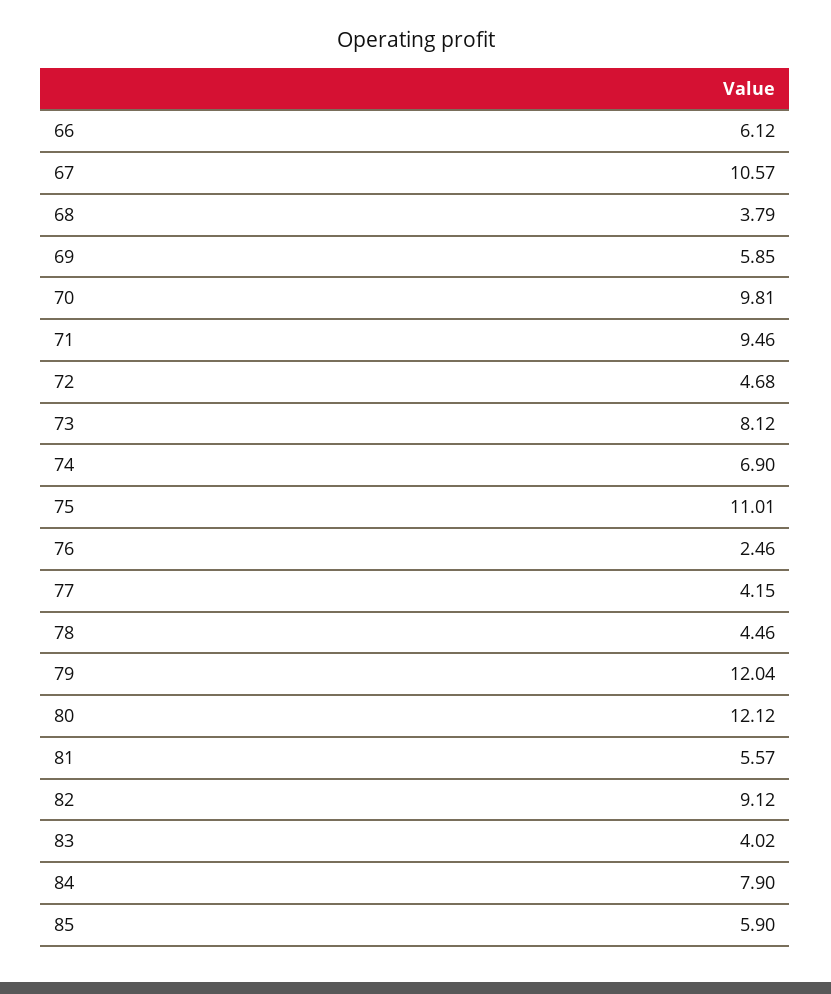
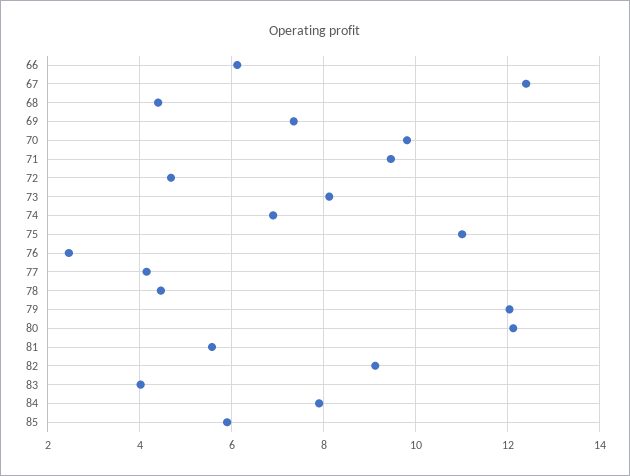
  {
    "66": 6.12,
-   "67": 10.57,
+   "67": 12.4,
-   "68": 3.79,
+   "68": 4.4,
-   "69": 5.85,
+   "69": 7.4,
    "70": 9.81,
    "71": 9.46,
    "72": 4.68,
    "73": 8.12,
    "74": 6.9,
    "75": 11.01,
    "76": 2.46,
    "77": 4.15,
    "78": 4.46,
    "79": 12.04,
    "80": 12.12,
    "81": 5.57,
    "82": 9.12,
    "83": 4.02,
    "84": 7.9,
    "85": 5.9
  }

